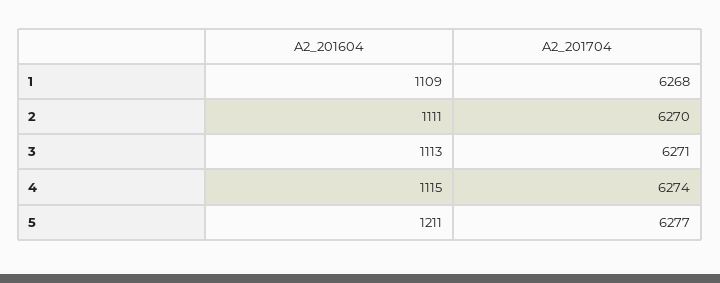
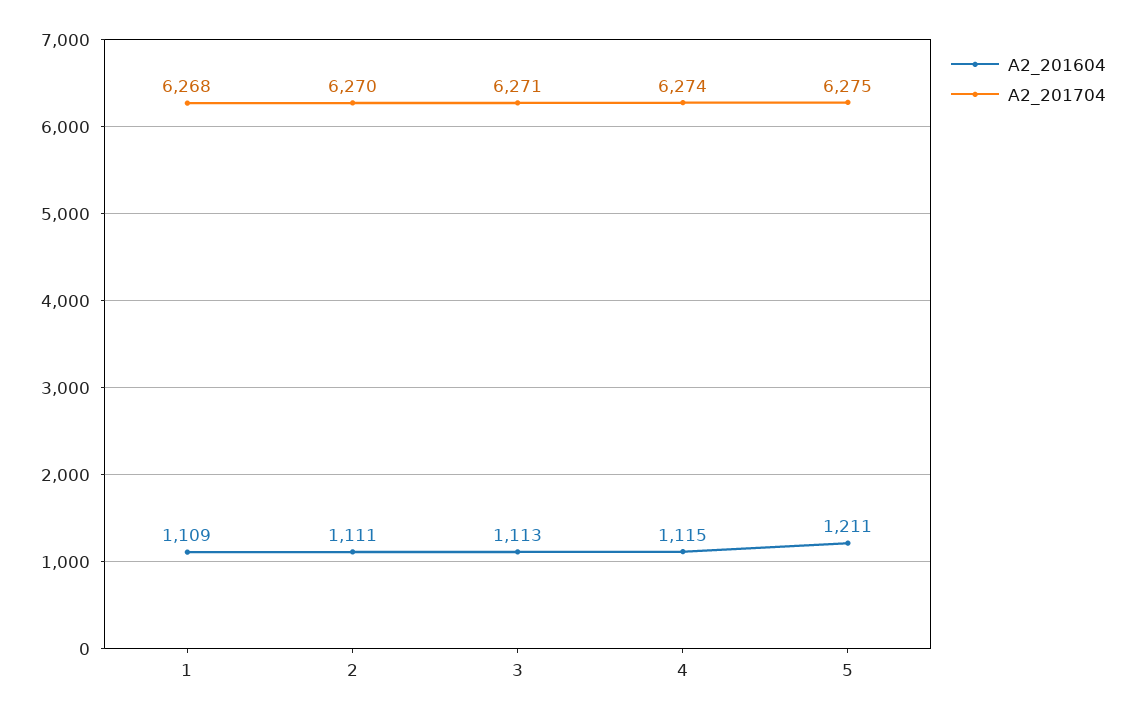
  {
    "A2_201604": {
      "1": 1109,
      "2": 1111,
      "3": 1113,
      "4": 1115,
      "5": 1211
    },
    "A2_201704": {
      "1": 6268,
      "2": 6270,
      "3": 6271,
      "4": 6274,
-     "5": 6277
+     "5": 6275
    }
  }

